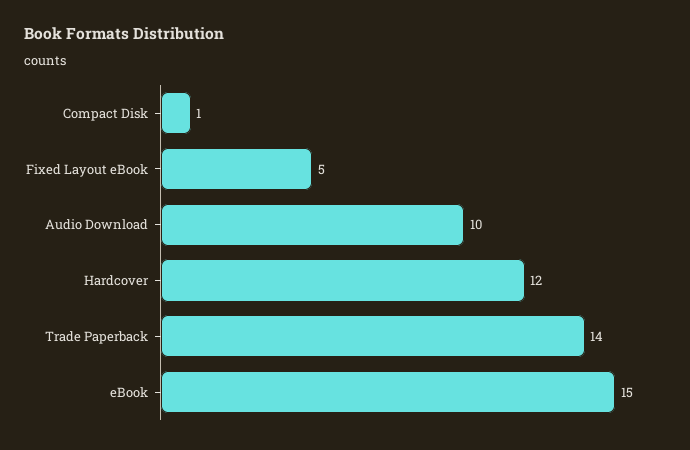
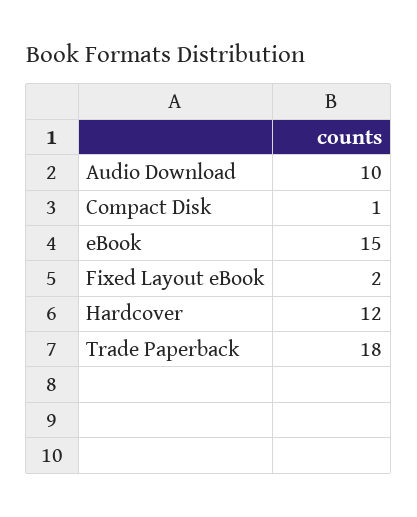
  {
    "Compact Disk": 1,
-   "Fixed Layout eBook": 5,
+   "Fixed Layout eBook": 2,
    "Audio Download": 10,
    "Hardcover": 12,
-   "Trade Paperback": 14,
+   "Trade Paperback": 18,
    "eBook": 15
  }

